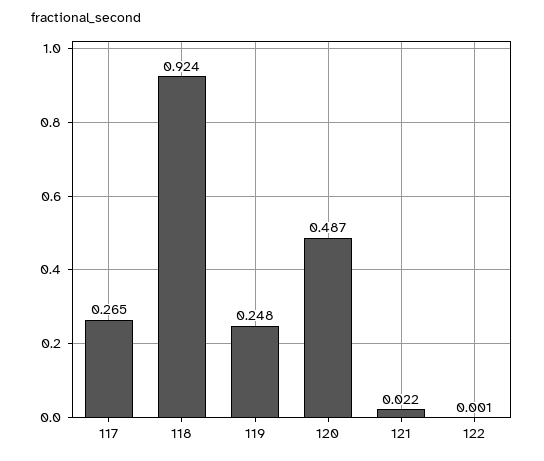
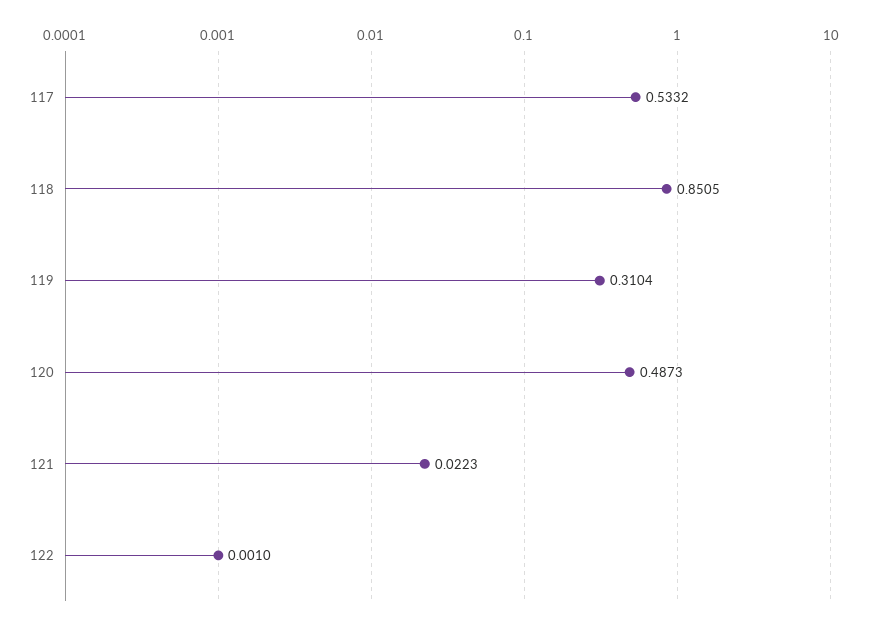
  {
-   "117": 0.265,
+   "117": 0.5332,
-   "118": 0.924,
+   "118": 0.8505,
-   "119": 0.248,
+   "119": 0.3104,
    "120": 0.4873,
    "121": 0.0223,
    "122": 0.001
  }

